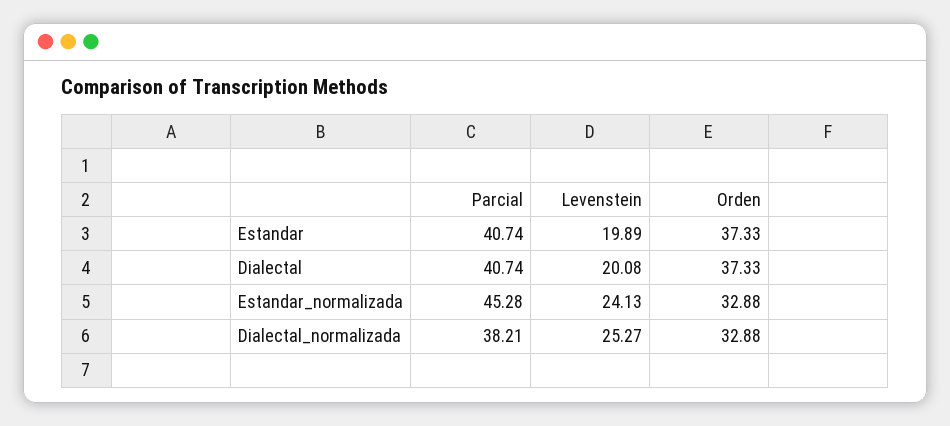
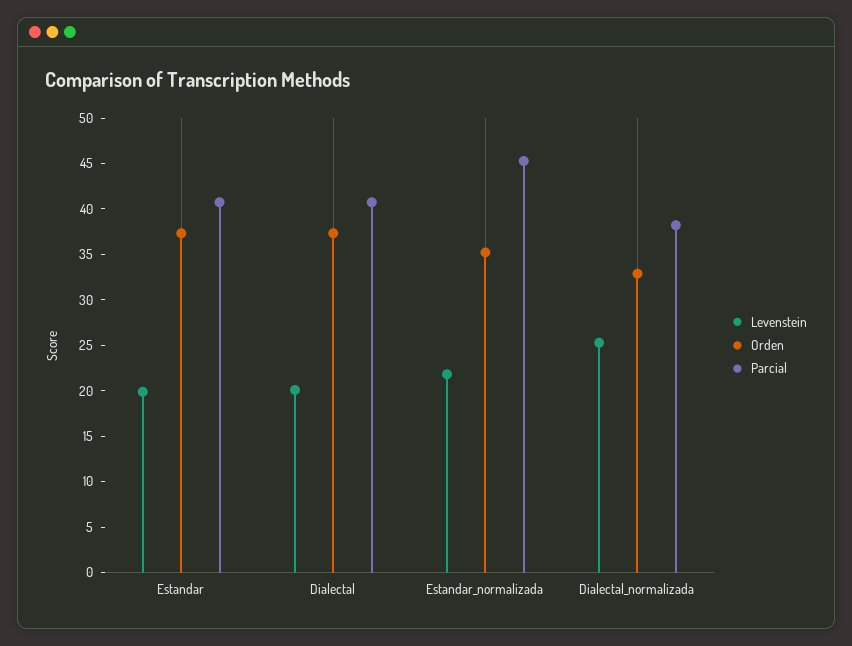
  {
    "Parcial": {
      "Estandar": 40.74,
      "Dialectal": 40.74,
      "Estandar_normalizada": 45.28,
      "Dialectal_normalizada": 38.21
    },
    "Levenstein": {
      "Estandar": 19.89,
      "Dialectal": 20.08,
-     "Estandar_normalizada": 24.13,
+     "Estandar_normalizada": 22,
      "Dialectal_normalizada": 25.27
    },
    "Orden": {
      "Estandar": 37.33,
      "Dialectal": 37.33,
-     "Estandar_normalizada": 32.88,
+     "Estandar_normalizada": 35,
      "Dialectal_normalizada": 32.88
    }
  }

